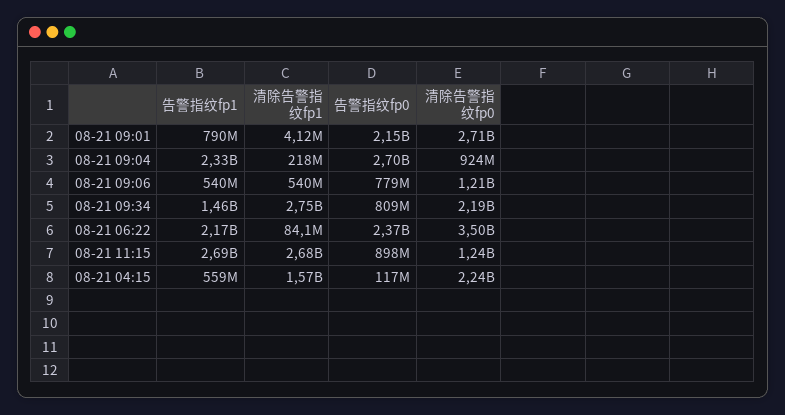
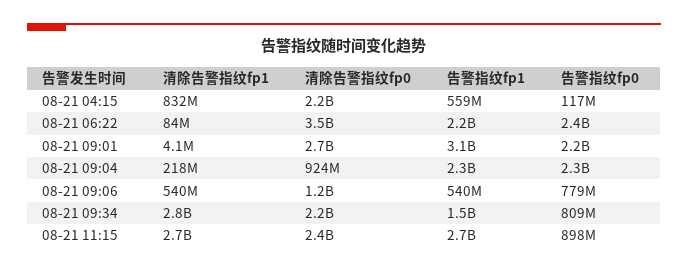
  {
    "告警指纹fp1": {
-     "08-21 09:01": 790000000,
+     "08-21 09:01": 3100000000,
      "08-21 09:04": 2330000000,
      "08-21 09:06": 540000000,
      "08-21 09:34": 1460000000,
      "08-21 06:22": 2170000000,
      "08-21 11:15": 2690000000,
      "08-21 04:15": 559000000
    },
    "清除告警指纹fp1": {
      "08-21 09:01": 4120000,
      "08-21 09:04": 218000000,
      "08-21 09:06": 540000000,
      "08-21 09:34": 2750000000,
      "08-21 06:22": 84100000,
      "08-21 11:15": 2680000000,
-     "08-21 04:15": 1570000000
+     "08-21 04:15": 832000000
    },
    "告警指纹fp0": {
      "08-21 09:01": 2150000000,
-     "08-21 09:04": 2700000000,
+     "08-21 09:04": 2300000000,
      "08-21 09:06": 779000000,
      "08-21 09:34": 809000000,
      "08-21 06:22": 2370000000,
      "08-21 11:15": 898000000,
      "08-21 04:15": 117000000
    },
    "清除告警指纹fp0": {
      "08-21 09:01": 2710000000,
      "08-21 09:04": 924000000,
      "08-21 09:06": 1210000000,
      "08-21 09:34": 2190000000,
      "08-21 06:22": 3500000000,
-     "08-21 11:15": 1240000000,
+     "08-21 11:15": 2400000000,
      "08-21 04:15": 2240000000
    }
  }

